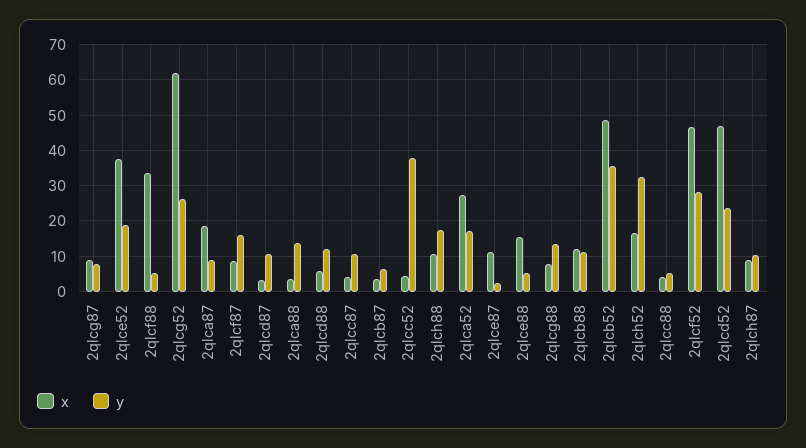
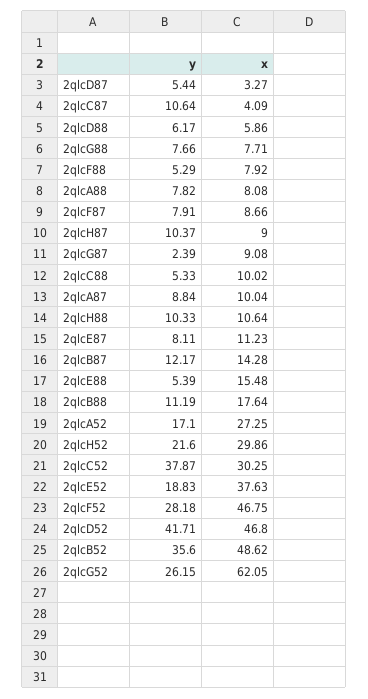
  {
    "x": {
      "2qlcg87": 9.08,
      "2qlce52": 37.63,
-     "2qlcf88": 34,
+     "2qlcf88": 7.92,
      "2qlcg52": 62.05,
-     "2qlca87": 18,
+     "2qlca87": 10.04,
      "2qlcf87": 8.66,
      "2qlcd87": 3.27,
-     "2qlca88": 4,
+     "2qlca88": 8.08,
      "2qlcd88": 5.86,
      "2qlcc87": 4.09,
-     "2qlcb87": 4,
+     "2qlcb87": 14.28,
-     "2qlcc52": 4,
+     "2qlcc52": 30.25,
      "2qlch88": 10.64,
      "2qlca52": 27.25,
      "2qlce87": 11.23,
      "2qlce88": 15.48,
      "2qlcg88": 7.71,
-     "2qlcb88": 12,
+     "2qlcb88": 17.64,
      "2qlcb52": 48.62,
-     "2qlch52": 16,
+     "2qlch52": 29.86,
-     "2qlcc88": 4,
+     "2qlcc88": 10.02,
      "2qlcf52": 46.75,
      "2qlcd52": 46.8,
      "2qlch87": 9
    },
    "y": {
-     "2qlcg87": 8,
+     "2qlcg87": 2.39,
      "2qlce52": 18.83,
      "2qlcf88": 5.29,
      "2qlcg52": 26.15,
      "2qlca87": 8.84,
-     "2qlcf87": 16,
+     "2qlcf87": 7.91,
-     "2qlcd87": 10,
+     "2qlcd87": 5.44,
-     "2qlca88": 14,
+     "2qlca88": 7.82,
-     "2qlcd88": 12,
+     "2qlcd88": 6.17,
      "2qlcc87": 10.64,
-     "2qlcb87": 6,
+     "2qlcb87": 12.17,
      "2qlcc52": 37.87,
-     "2qlch88": 18,
+     "2qlch88": 10.33,
      "2qlca52": 17.1,
-     "2qlce87": 2,
+     "2qlce87": 8.11,
      "2qlce88": 5.39,
-     "2qlcg88": 14,
+     "2qlcg88": 7.66,
      "2qlcb88": 11.19,
      "2qlcb52": 35.6,
-     "2qlch52": 32,
+     "2qlch52": 21.6,
      "2qlcc88": 5.33,
      "2qlcf52": 28.18,
-     "2qlcd52": 24,
+     "2qlcd52": 41.71,
      "2qlch87": 10.37
    }
  }

